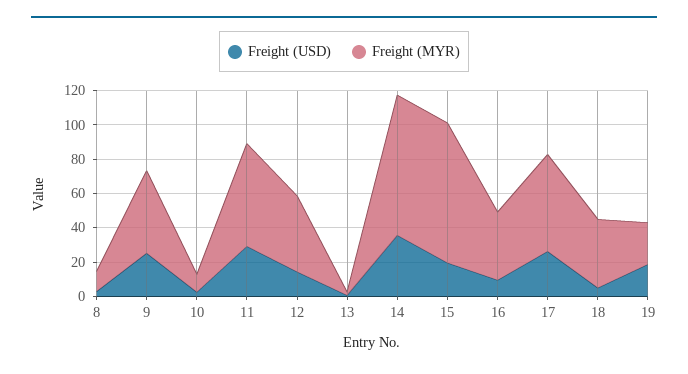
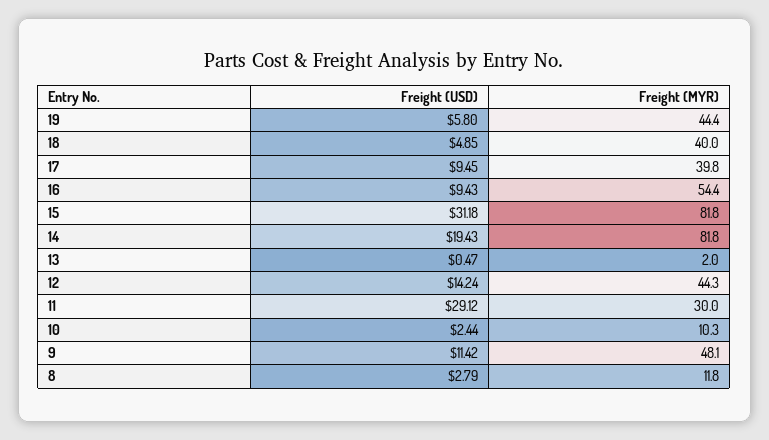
  {
    "Freight (USD)": {
      "8": 2.79,
-     "9": 25,
+     "9": 11.42,
      "10": 2.44,
      "11": 29.12,
      "12": 14.24,
      "13": 0.47,
-     "14": 35,
+     "14": 19.43,
-     "15": 20,
+     "15": 31.18,
      "16": 9.43,
-     "17": 25,
+     "17": 9.45,
      "18": 4.85,
-     "19": 20
+     "19": 5.8
    },
    "Freight (MYR)": {
      "8": 11.8,
      "9": 48.1,
      "10": 10.3,
-     "11": 60,
+     "11": 30,
      "12": 44.3,
      "13": 2,
      "14": 81.8,
      "15": 81.8,
-     "16": 40,
+     "16": 54.4,
-     "17": 55,
+     "17": 39.8,
      "18": 40,
-     "19": 25
+     "19": 44.4
    }
  }

